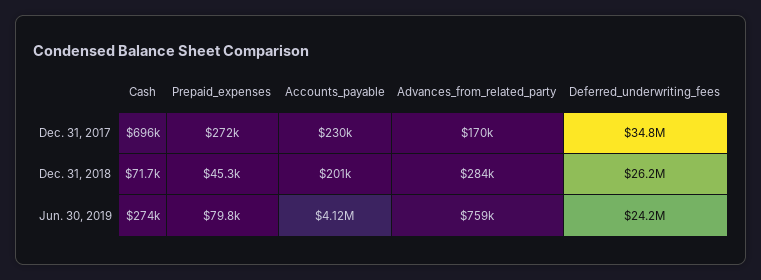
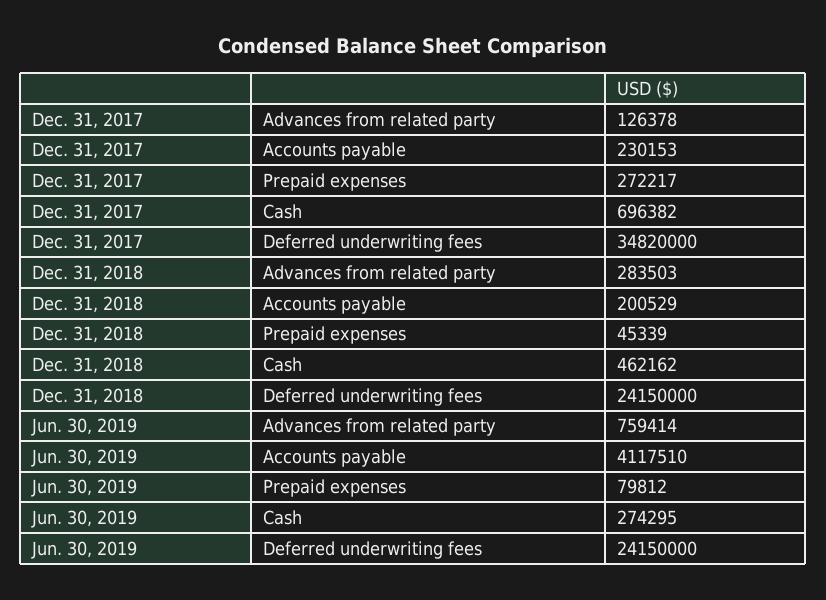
  {
    "Cash": {
      "Dec. 31, 2017": 696382,
-     "Dec. 31, 2018": 71700,
+     "Dec. 31, 2018": 462162,
      "Jun. 30, 2019": 274295
    },
    "Prepaid_expenses": {
      "Dec. 31, 2017": 272217,
      "Dec. 31, 2018": 45339,
      "Jun. 30, 2019": 79812
    },
    "Accounts_payable": {
      "Dec. 31, 2017": 230153,
      "Dec. 31, 2018": 200529,
      "Jun. 30, 2019": 4117510
    },
    "Advances_from_related_party": {
-     "Dec. 31, 2017": 170000,
+     "Dec. 31, 2017": 126378,
      "Dec. 31, 2018": 283503,
      "Jun. 30, 2019": 759414
    },
    "Deferred_underwriting_fees": {
      "Dec. 31, 2017": 34820000,
-     "Dec. 31, 2018": 26200000,
+     "Dec. 31, 2018": 24150000,
      "Jun. 30, 2019": 24150000
    }
  }

